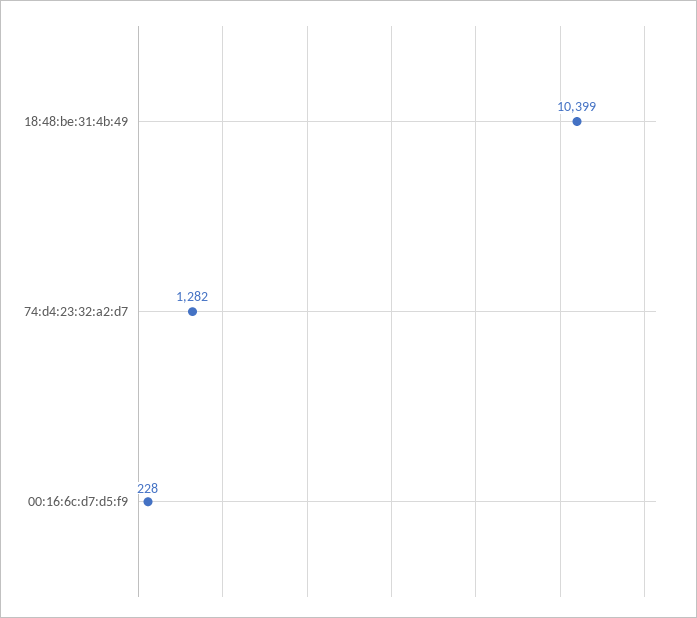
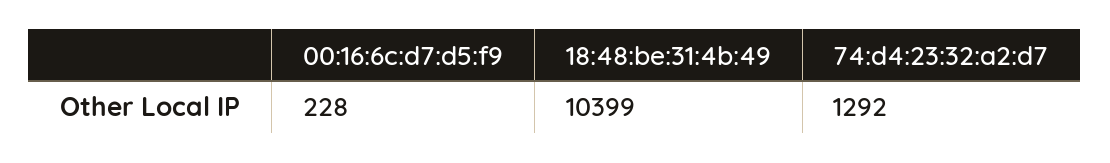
  {
    "18:48:be:31:4b:49": 10399,
-   "74:d4:23:32:a2:d7": 1282,
+   "74:d4:23:32:a2:d7": 1292,
    "00:16:6c:d7:d5:f9": 228
  }

